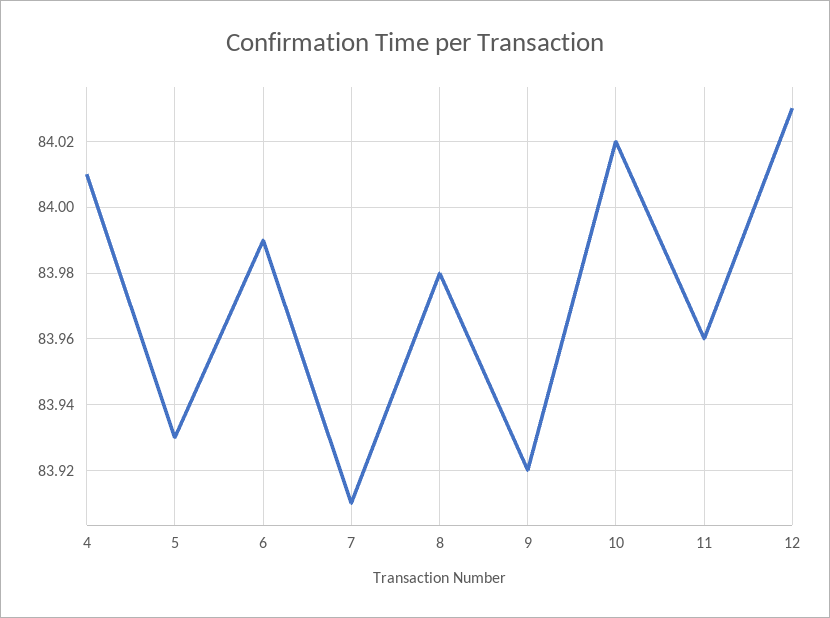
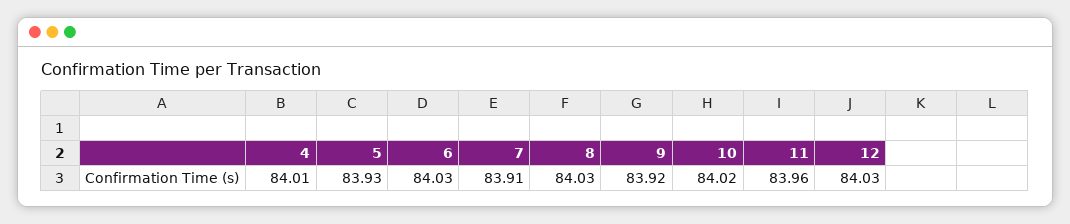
  {
    "4": 84.01,
    "5": 83.93,
-   "6": 83.99,
+   "6": 84.03,
    "7": 83.91,
-   "8": 83.98,
+   "8": 84.03,
    "9": 83.92,
    "10": 84.02,
    "11": 83.96,
    "12": 84.03
  }

